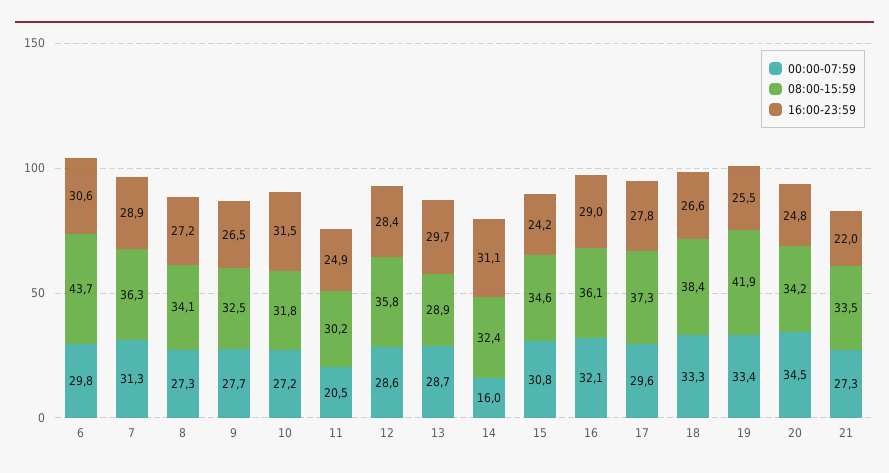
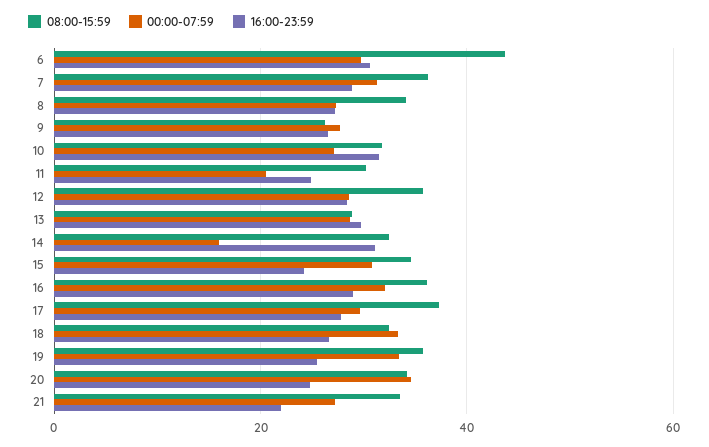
  {
    "00:00-07:59": {
      "6": 29.8,
      "7": 31.3,
      "8": 27.3,
      "9": 27.7,
      "10": 27.2,
      "11": 20.5,
      "12": 28.6,
      "13": 28.7,
      "14": 16,
      "15": 30.8,
      "16": 32.1,
      "17": 29.6,
      "18": 33.3,
      "19": 33.4,
      "20": 34.5,
      "21": 27.3
    },
    "08:00-15:59": {
      "6": 43.7,
      "7": 36.3,
      "8": 34.1,
-     "9": 32.5,
+     "9": 26,
      "10": 31.8,
      "11": 30.2,
      "12": 35.8,
      "13": 28.9,
      "14": 32.4,
      "15": 34.6,
      "16": 36.1,
      "17": 37.3,
-     "18": 38.4,
+     "18": 32,
-     "19": 41.9,
+     "19": 36,
      "20": 34.2,
      "21": 33.5
    },
    "16:00-23:59": {
      "6": 30.6,
      "7": 28.9,
      "8": 27.2,
      "9": 26.5,
      "10": 31.5,
      "11": 24.9,
      "12": 28.4,
      "13": 29.7,
      "14": 31.1,
      "15": 24.2,
      "16": 29,
      "17": 27.8,
      "18": 26.6,
      "19": 25.5,
      "20": 24.8,
      "21": 22
    }
  }

